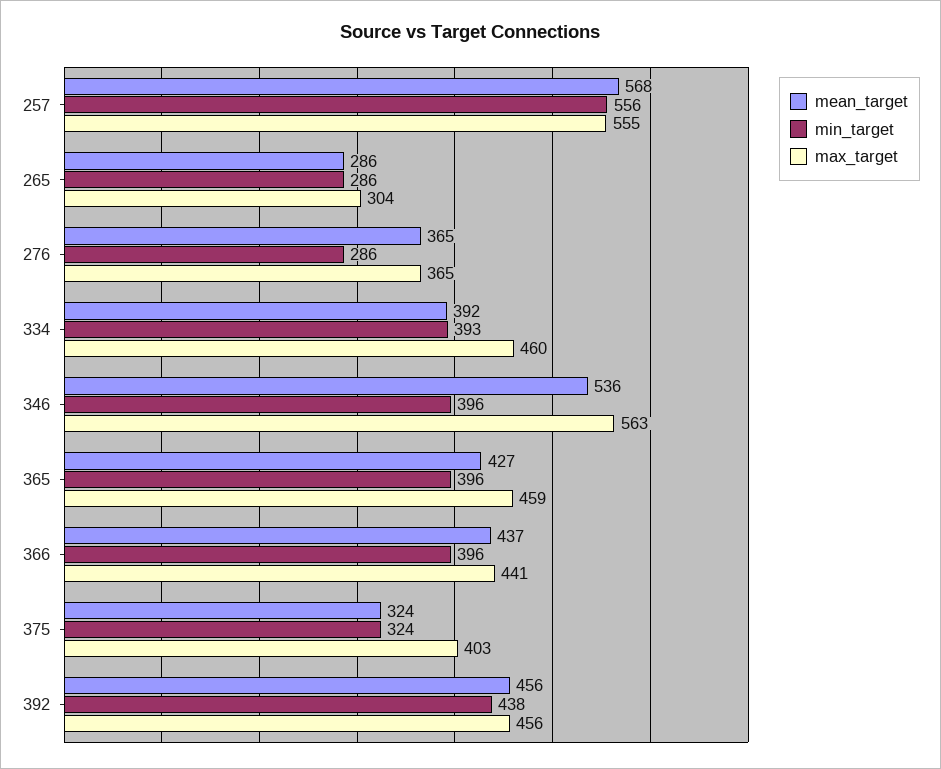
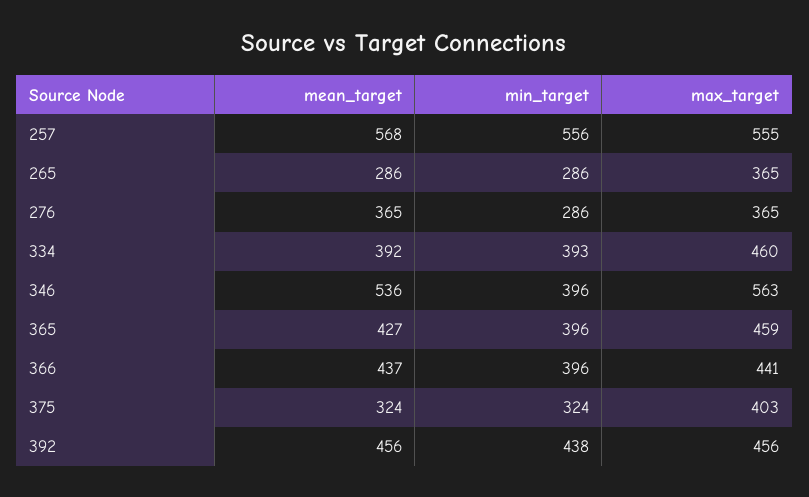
  {
    "mean_target": {
      "257": 568,
      "265": 286,
      "276": 365,
      "334": 392,
      "346": 536,
      "365": 427,
      "366": 437,
      "375": 324,
      "392": 456
    },
    "min_target": {
      "257": 556,
      "265": 286,
      "276": 286,
      "334": 393,
      "346": 396,
      "365": 396,
      "366": 396,
      "375": 324,
      "392": 438
    },
    "max_target": {
      "257": 555,
-     "265": 304,
+     "265": 365,
      "276": 365,
      "334": 460,
      "346": 563,
      "365": 459,
      "366": 441,
      "375": 403,
      "392": 456
    }
  }

